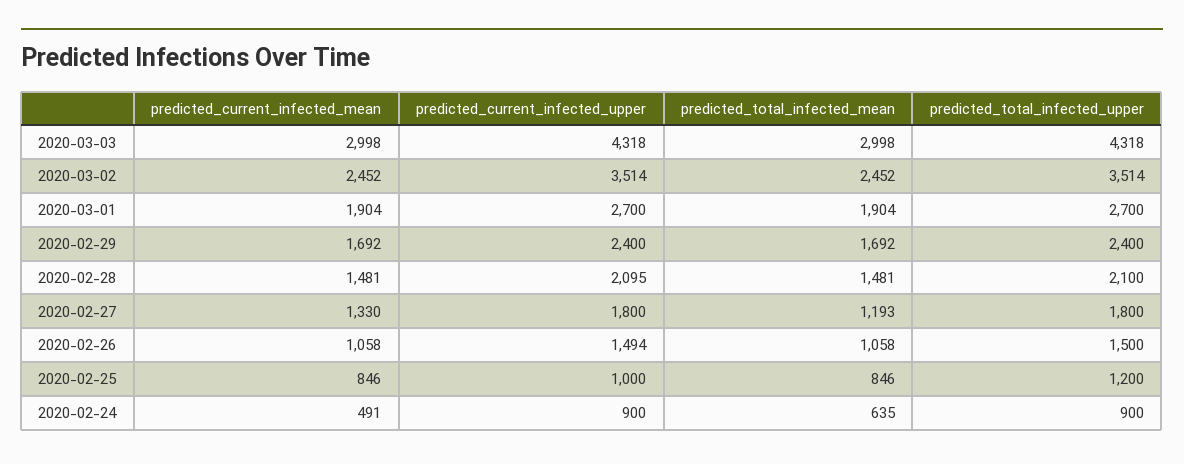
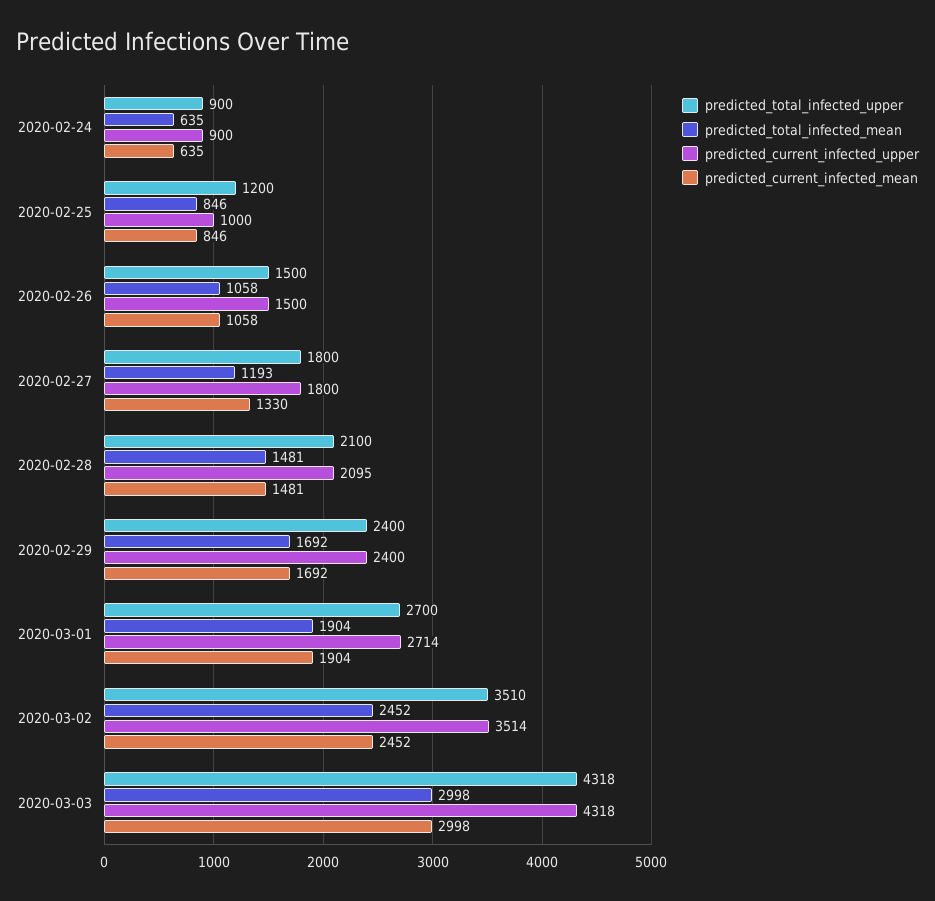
  {
    "predicted_current_infected_mean": {
      "2020-03-03": 2998,
      "2020-03-02": 2452,
      "2020-03-01": 1904,
      "2020-02-29": 1692,
      "2020-02-28": 1481,
      "2020-02-27": 1330,
      "2020-02-26": 1058,
      "2020-02-25": 846,
-     "2020-02-24": 491
+     "2020-02-24": 635
    },
    "predicted_current_infected_upper": {
      "2020-03-03": 4318,
      "2020-03-02": 3514,
-     "2020-03-01": 2700,
+     "2020-03-01": 2714,
      "2020-02-29": 2400,
      "2020-02-28": 2095,
      "2020-02-27": 1800,
-     "2020-02-26": 1494,
+     "2020-02-26": 1500,
      "2020-02-25": 1000,
      "2020-02-24": 900
    },
    "predicted_total_infected_mean": {
      "2020-03-03": 2998,
      "2020-03-02": 2452,
      "2020-03-01": 1904,
      "2020-02-29": 1692,
      "2020-02-28": 1481,
      "2020-02-27": 1193,
      "2020-02-26": 1058,
      "2020-02-25": 846,
      "2020-02-24": 635
    },
    "predicted_total_infected_upper": {
      "2020-03-03": 4318,
-     "2020-03-02": 3514,
+     "2020-03-02": 3510,
      "2020-03-01": 2700,
      "2020-02-29": 2400,
      "2020-02-28": 2100,
      "2020-02-27": 1800,
      "2020-02-26": 1500,
      "2020-02-25": 1200,
      "2020-02-24": 900
    }
  }

